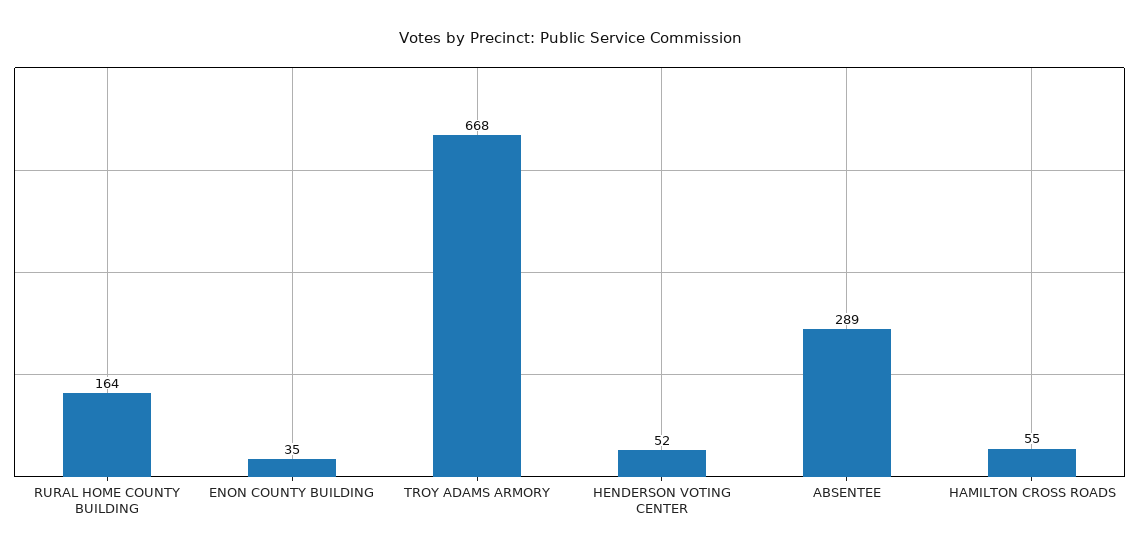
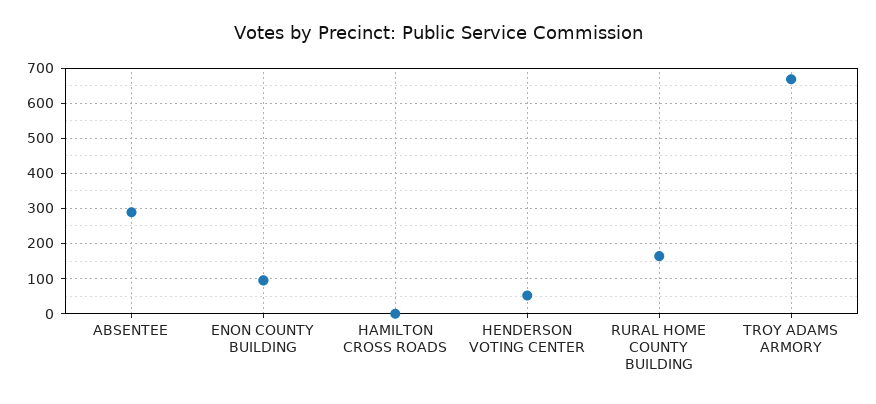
  {
    "RURAL HOME COUNTY BUILDING": 164,
-   "ENON COUNTY BUILDING": 35,
+   "ENON COUNTY BUILDING": 100,
    "TROY ADAMS ARMORY": 668,
    "HENDERSON VOTING CENTER": 52,
    "ABSENTEE": 289,
-   "HAMILTON CROSS ROADS": 55
+   "HAMILTON CROSS ROADS": 0
  }

